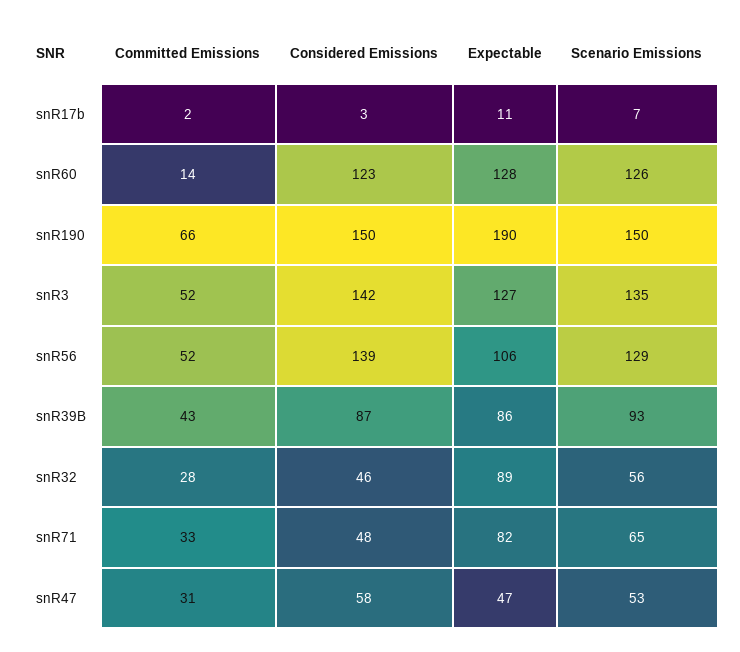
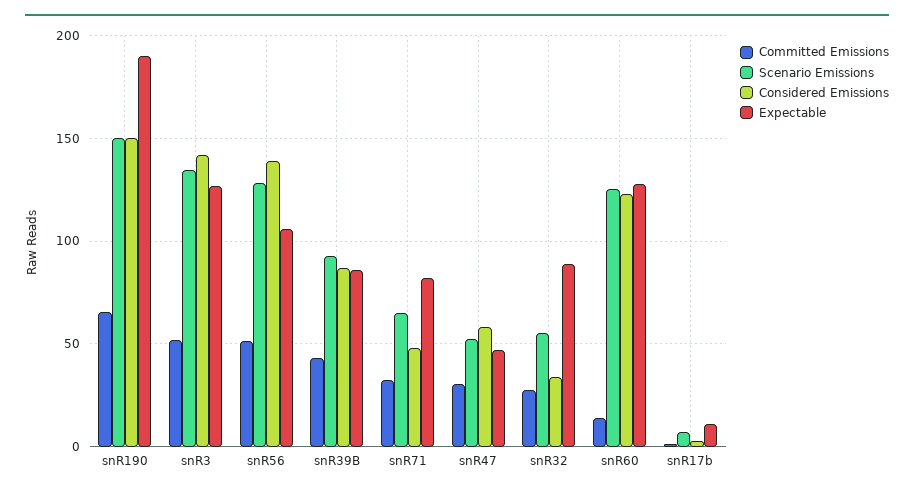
  {
    "Committed Emissions": {
      "snR17b": 2,
      "snR60": 14,
      "snR190": 66,
      "snR3": 52,
      "snR56": 52,
      "snR39B": 43,
      "snR32": 28,
      "snR71": 33,
      "snR47": 31
    },
    "Considered Emissions": {
      "snR17b": 3,
      "snR60": 123,
      "snR190": 150,
      "snR3": 142,
      "snR56": 139,
      "snR39B": 87,
-     "snR32": 46,
+     "snR32": 35,
      "snR71": 48,
      "snR47": 58
    },
    "Expectable": {
      "snR17b": 11,
      "snR60": 128,
      "snR190": 190,
      "snR3": 127,
      "snR56": 106,
      "snR39B": 86,
      "snR32": 89,
      "snR71": 82,
      "snR47": 47
    },
    "Scenario Emissions": {
      "snR17b": 7,
      "snR60": 126,
      "snR190": 150,
      "snR3": 135,
      "snR56": 129,
      "snR39B": 93,
      "snR32": 56,
      "snR71": 65,
      "snR47": 53
    }
  }

